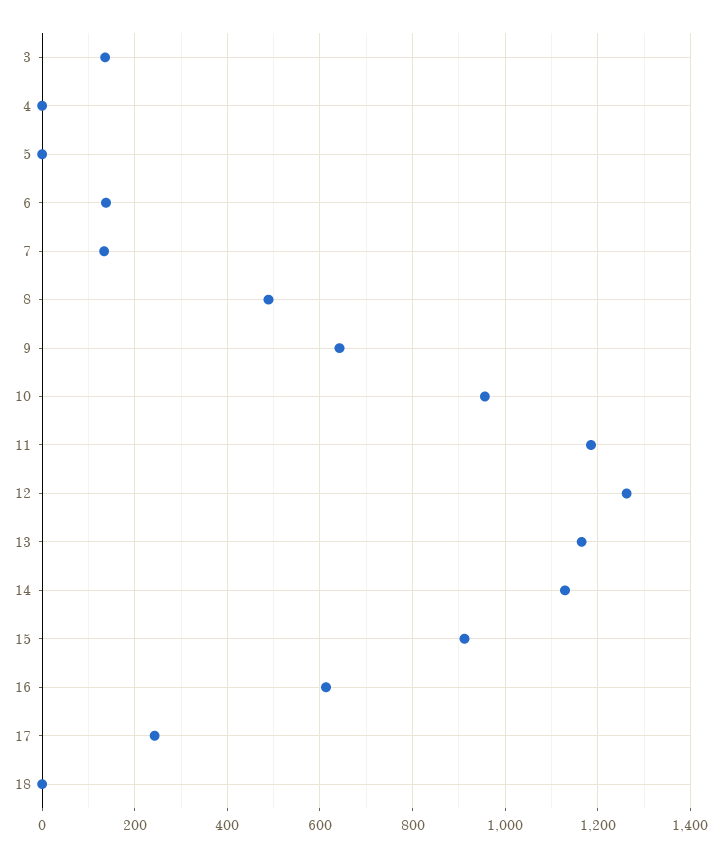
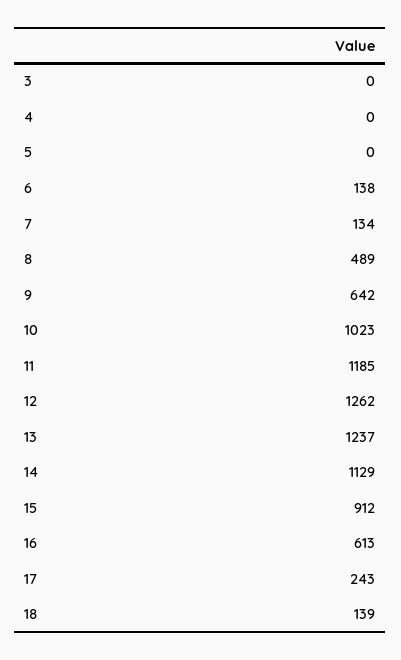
  {
-   "3": 140,
+   "3": 0,
    "4": 0,
    "5": 0,
    "6": 138,
    "7": 134,
    "8": 489,
    "9": 642,
-   "10": 960,
+   "10": 1023,
    "11": 1185,
    "12": 1262,
-   "13": 1160,
+   "13": 1237,
    "14": 1129,
    "15": 912,
    "16": 613,
    "17": 243,
-   "18": 0
+   "18": 139
  }

